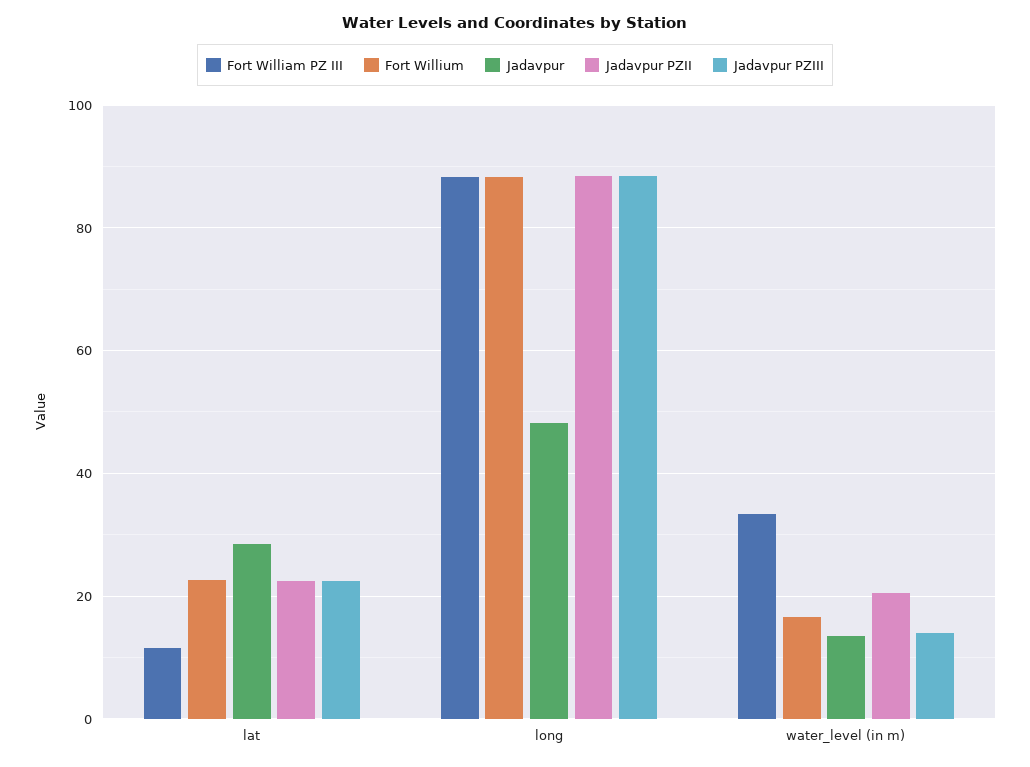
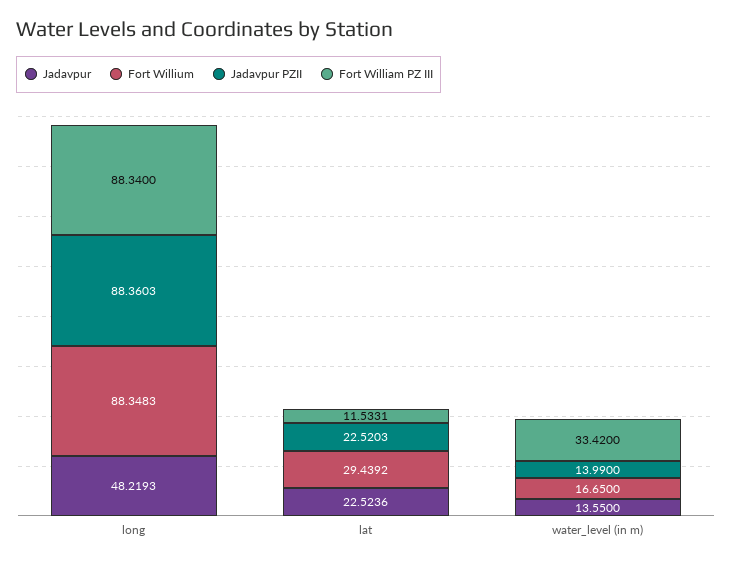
  {
    "Fort William PZ III": {
      "lat": 11.5331,
      "long": 88.34,
      "water_level (in m)": 33.42
    },
    "Fort Willium": {
-     "lat": 22,
+     "lat": 29.4392,
      "long": 88.3483,
      "water_level (in m)": 16.65
    },
    "Jadavpur": {
-     "lat": 28,
+     "lat": 22.5236,
      "long": 48.2193,
      "water_level (in m)": 13.55
    },
    "Jadavpur PZII": {
      "lat": 22.5203,
      "long": 88.3603,
-     "water_level (in m)": 20
+     "water_level (in m)": 13.99
-   },
+   }
-   "Jadavpur PZIII": {
-     "lat": 22,
-     "long": 88,
-     "water_level (in m)": 14
-   }
  }

